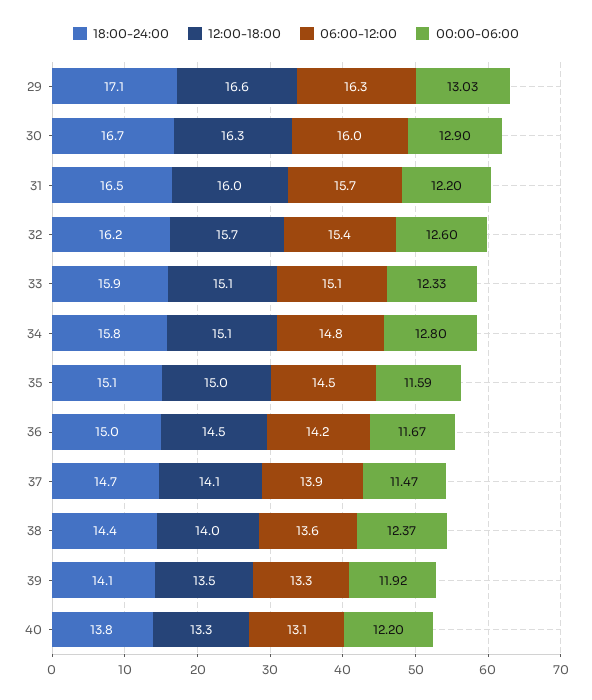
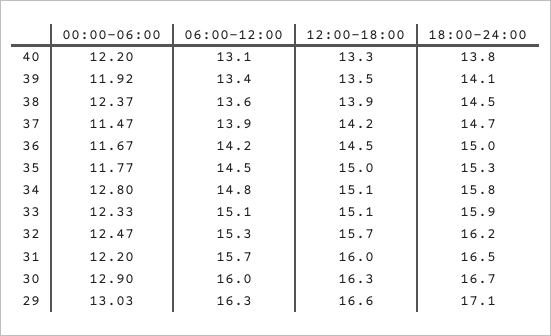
  {
    "18:00-24:00": {
      "29": 17.1,
      "30": 16.7,
      "31": 16.5,
      "32": 16.2,
      "33": 15.9,
      "34": 15.8,
-     "35": 15.1,
+     "35": 15.3,
      "36": 15,
      "37": 14.7,
-     "38": 14.4,
+     "38": 14.5,
      "39": 14.1,
      "40": 13.8
    },
    "12:00-18:00": {
      "29": 16.6,
      "30": 16.3,
      "31": 16,
      "32": 15.7,
      "33": 15.1,
      "34": 15.1,
      "35": 15,
      "36": 14.5,
-     "37": 14.1,
+     "37": 14.2,
-     "38": 14,
+     "38": 13.9,
      "39": 13.5,
      "40": 13.3
    },
    "06:00-12:00": {
      "29": 16.3,
      "30": 16,
      "31": 15.7,
-     "32": 15.4,
+     "32": 15.3,
      "33": 15.1,
      "34": 14.8,
      "35": 14.5,
      "36": 14.2,
      "37": 13.9,
      "38": 13.6,
-     "39": 13.3,
+     "39": 13.4,
      "40": 13.1
    },
    "00:00-06:00": {
      "29": 13.03,
      "30": 12.9,
      "31": 12.2,
-     "32": 12.6,
+     "32": 12.47,
      "33": 12.33,
      "34": 12.8,
-     "35": 11.59,
+     "35": 11.77,
      "36": 11.67,
      "37": 11.47,
      "38": 12.37,
      "39": 11.92,
      "40": 12.2
    }
  }

